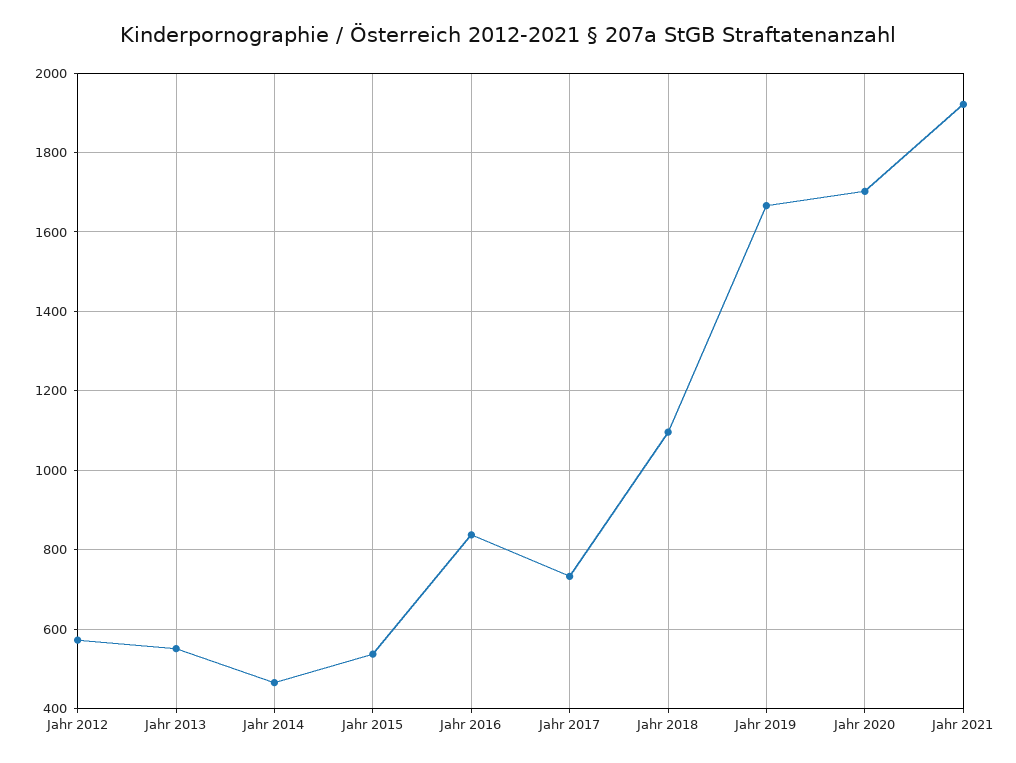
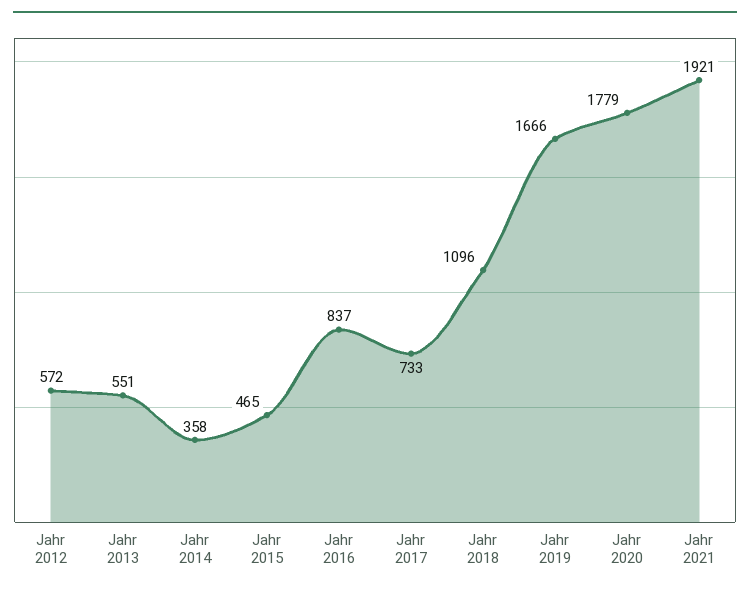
  {
    "Jahr 2012": 572,
    "Jahr 2013": 551,
-   "Jahr 2014": 460,
+   "Jahr 2014": 358,
-   "Jahr 2015": 540,
+   "Jahr 2015": 465,
    "Jahr 2016": 837,
    "Jahr 2017": 733,
    "Jahr 2018": 1096,
    "Jahr 2019": 1666,
-   "Jahr 2020": 1700,
+   "Jahr 2020": 1779,
    "Jahr 2021": 1921
  }

